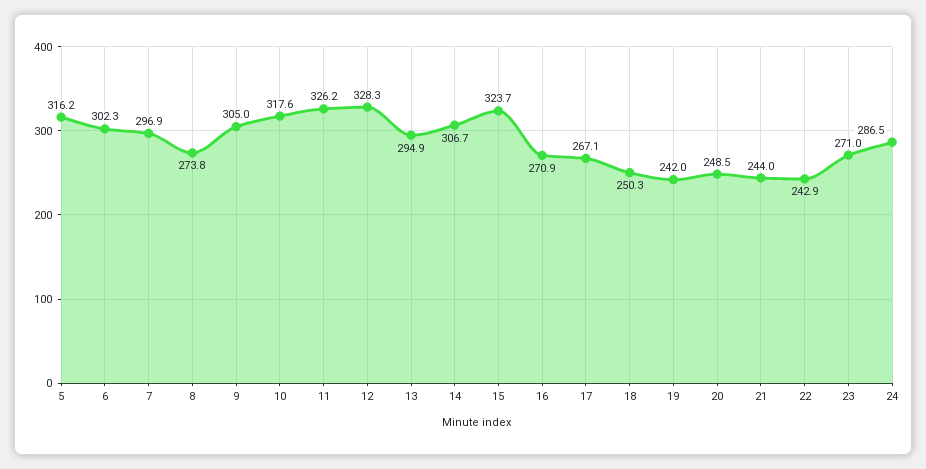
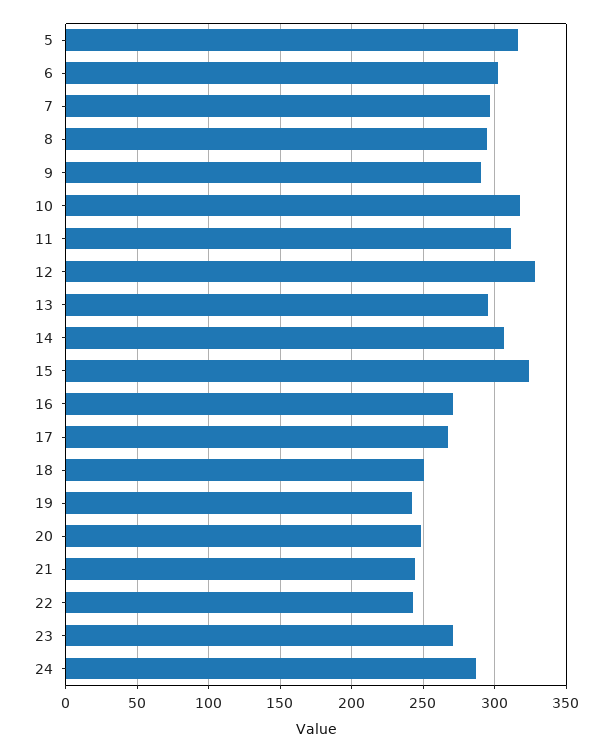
  {
    "5": 316.2,
    "6": 302.3,
    "7": 296.9,
-   "8": 273.8,
+   "8": 295,
-   "9": 305,
+   "9": 290,
    "10": 317.6,
-   "11": 326.2,
+   "11": 310,
    "12": 328.3,
    "13": 294.9,
    "14": 306.7,
    "15": 323.7,
    "16": 270.9,
    "17": 267.1,
    "18": 250.3,
    "19": 242,
    "20": 248.5,
    "21": 244,
    "22": 242.9,
    "23": 271,
    "24": 286.5
  }

